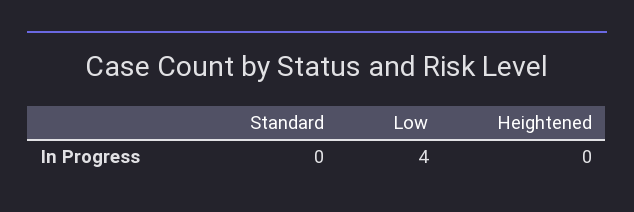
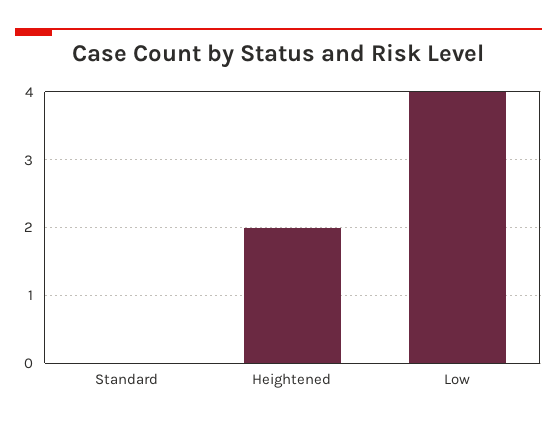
  {
    "Standard": 0,
    "Low": 4,
-   "Heightened": 0
+   "Heightened": 2
  }

